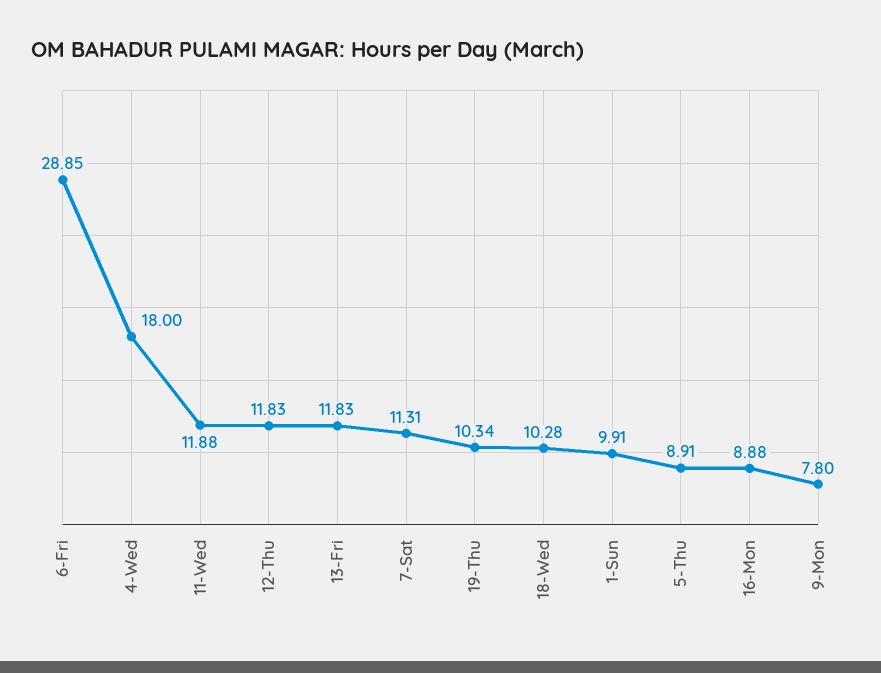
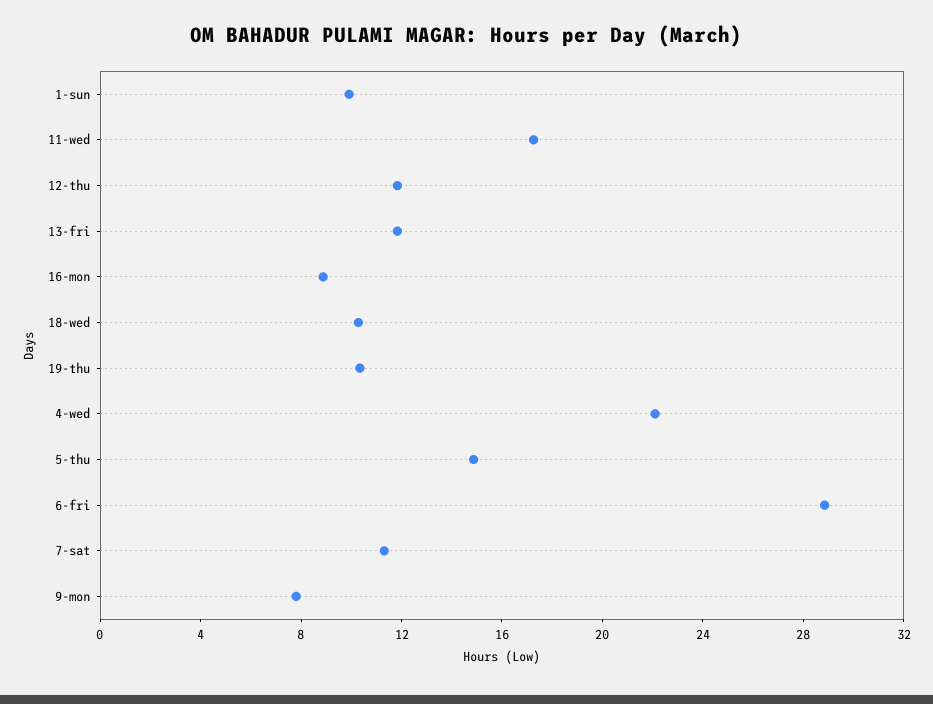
  {
    "6-Fri": 28.85,
-   "4-Wed": 18,
+   "4-Wed": 22,
-   "11-Wed": 11.88,
+   "11-Wed": 17,
    "12-Thu": 11.83,
    "13-Fri": 11.83,
    "7-Sat": 11.31,
    "19-Thu": 10.34,
    "18-Wed": 10.28,
    "1-Sun": 9.91,
-   "5-Thu": 8.91,
+   "5-Thu": 15,
    "16-Mon": 8.88,
    "9-Mon": 7.8
  }

